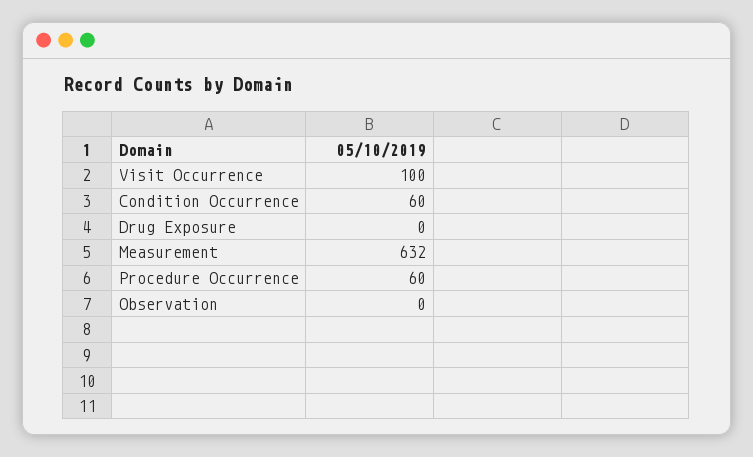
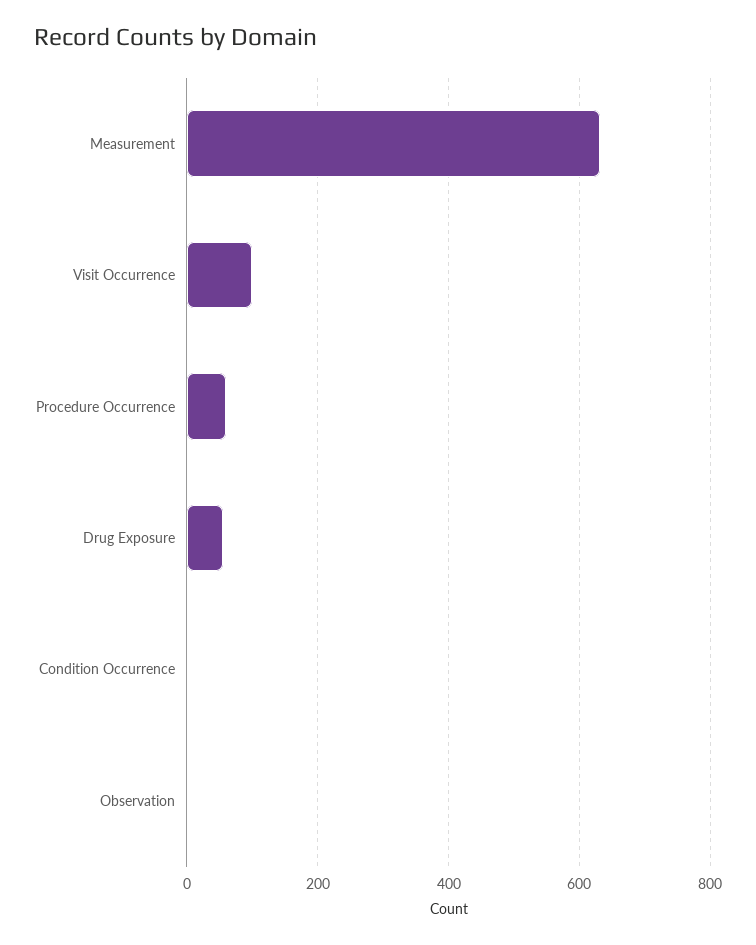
  {
    "Visit Occurrence": 100,
-   "Condition Occurrence": 60,
+   "Condition Occurrence": 0,
-   "Drug Exposure": 0,
+   "Drug Exposure": 60,
    "Measurement": 632,
    "Procedure Occurrence": 60,
    "Observation": 0
  }

